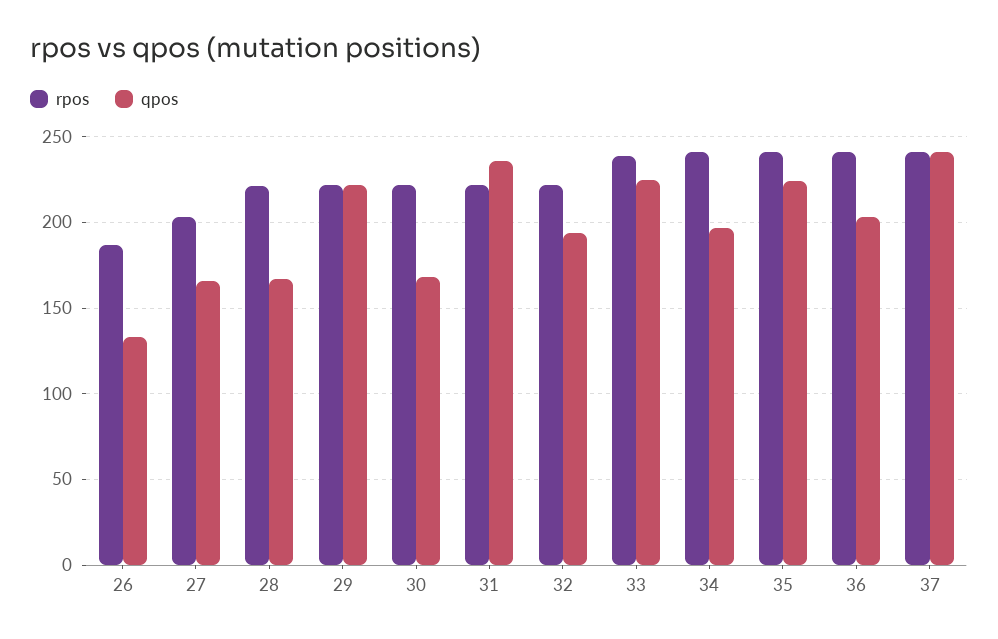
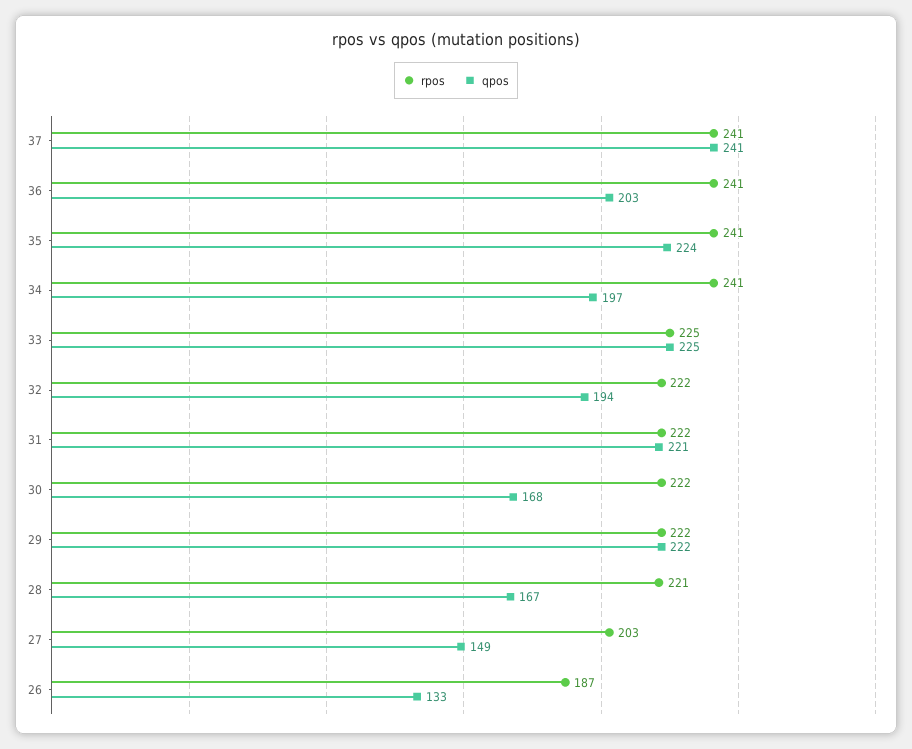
  {
    "rpos": {
      "26": 187,
      "27": 203,
      "28": 221,
      "29": 222,
      "30": 222,
      "31": 222,
      "32": 222,
-     "33": 240,
+     "33": 225,
      "34": 241,
      "35": 241,
      "36": 241,
      "37": 241
    },
    "qpos": {
      "26": 133,
-     "27": 165,
+     "27": 149,
      "28": 167,
      "29": 222,
      "30": 168,
-     "31": 235,
+     "31": 221,
      "32": 194,
      "33": 225,
      "34": 197,
      "35": 224,
      "36": 203,
      "37": 241
    }
  }

